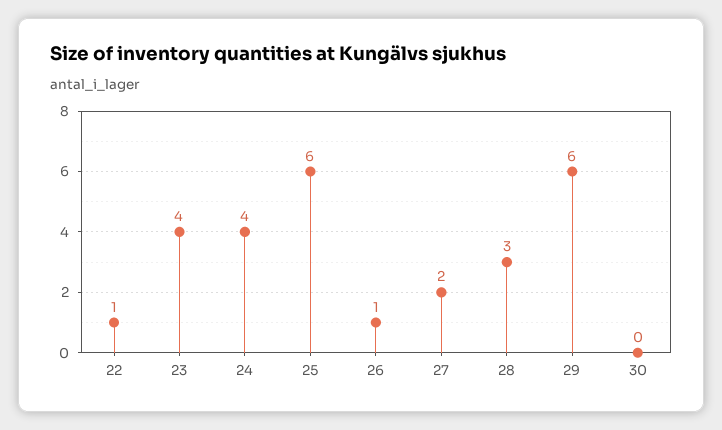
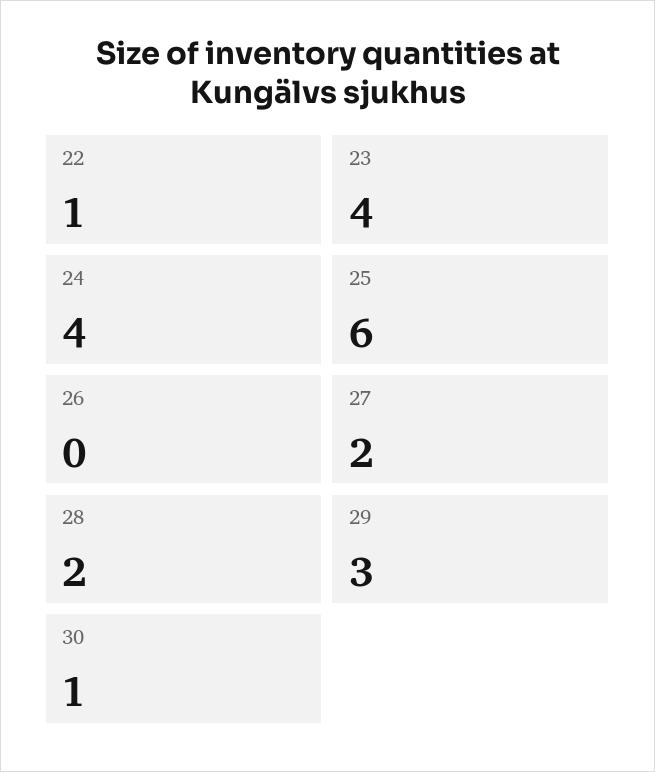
  {
    "22": 1,
    "23": 4,
    "24": 4,
    "25": 6,
-   "26": 1,
+   "26": 0,
    "27": 2,
-   "28": 3,
+   "28": 2,
-   "29": 6,
+   "29": 3,
-   "30": 0
+   "30": 1
  }

